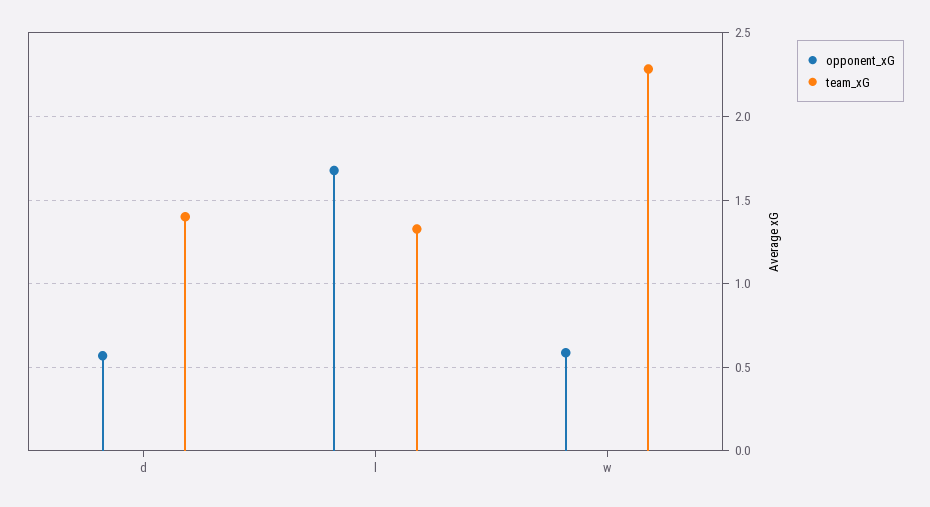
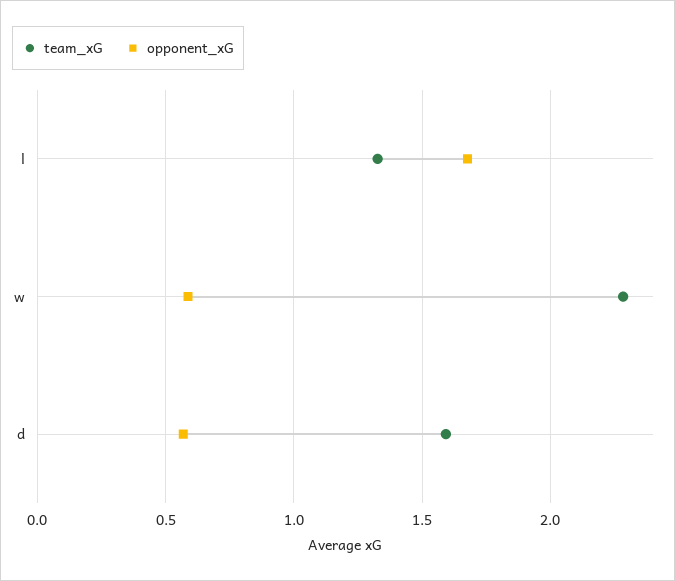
  {
    "opponent_xG": {
      "d": 0.55,
      "l": 1.7,
      "w": 0.6
    },
    "team_xG": {
-     "d": 1.4,
+     "d": 1.6,
      "l": 1.35,
      "w": 2.3
    }
  }

